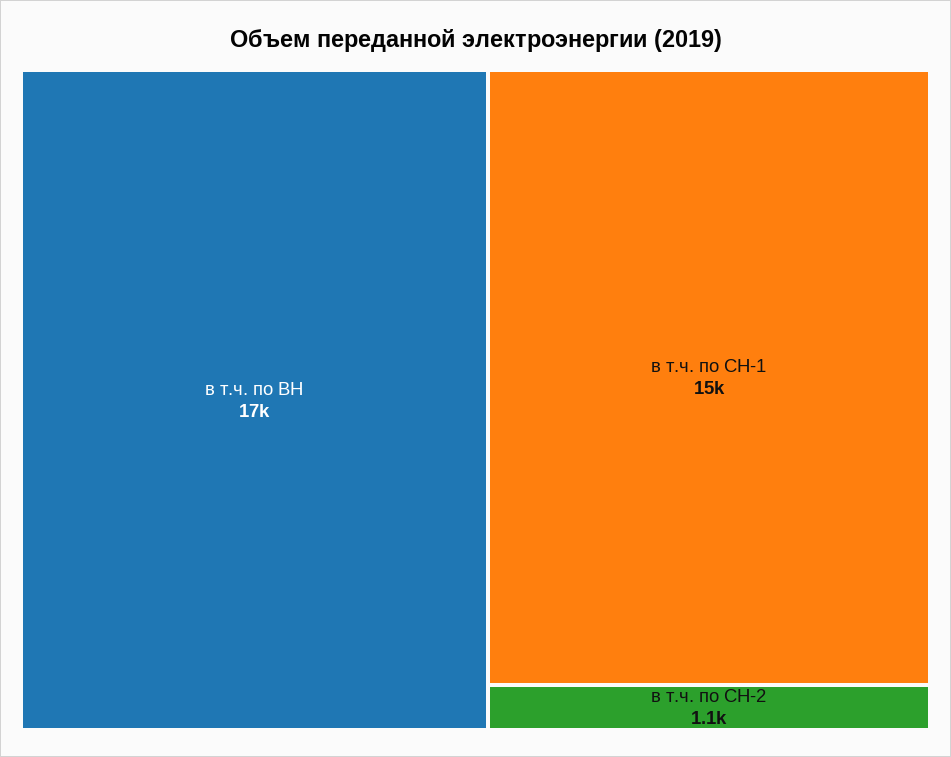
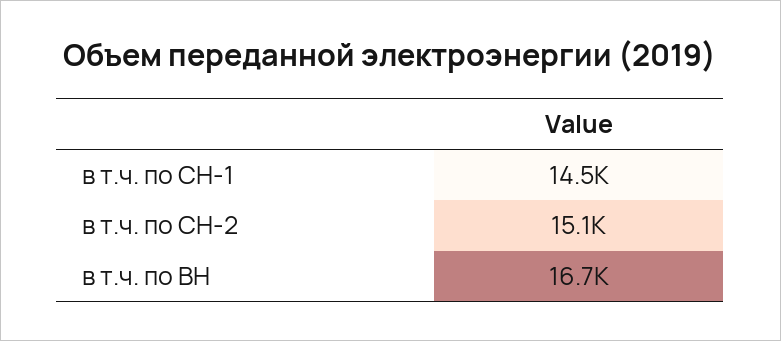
  {
    "в т.ч. по ВН": 16700,
    "в т.ч. по СН-1": 14500,
-   "в т.ч. по СН-2": 1100
+   "в т.ч. по СН-2": 15100
  }

